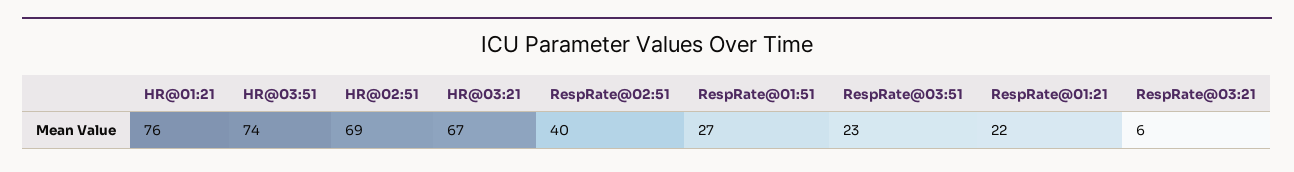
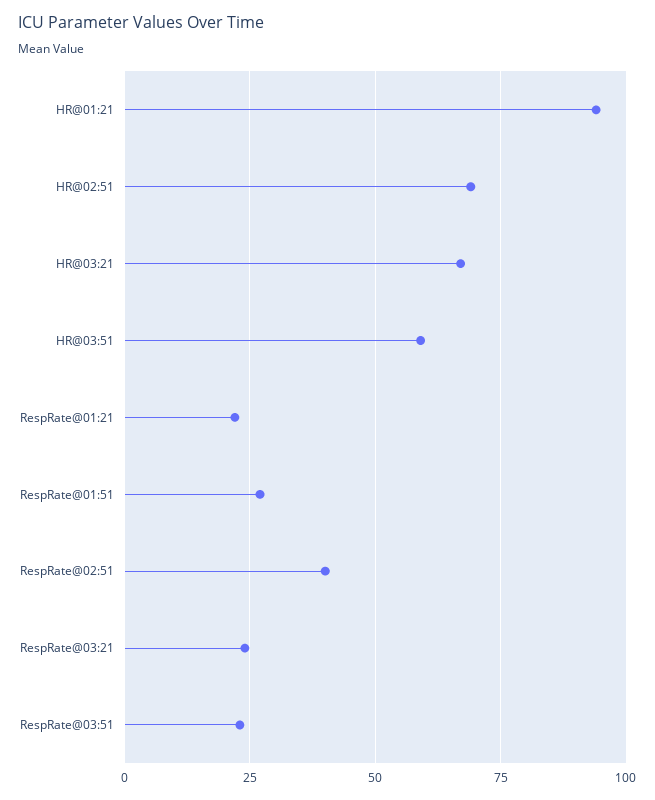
  {
-   "HR@01:21": 76,
+   "HR@01:21": 95,
-   "HR@03:51": 74,
+   "HR@03:51": 60,
    "HR@02:51": 69,
    "HR@03:21": 67,
    "RespRate@02:51": 40,
    "RespRate@01:51": 27,
    "RespRate@03:51": 23,
    "RespRate@01:21": 22,
-   "RespRate@03:21": 6
+   "RespRate@03:21": 25
  }

